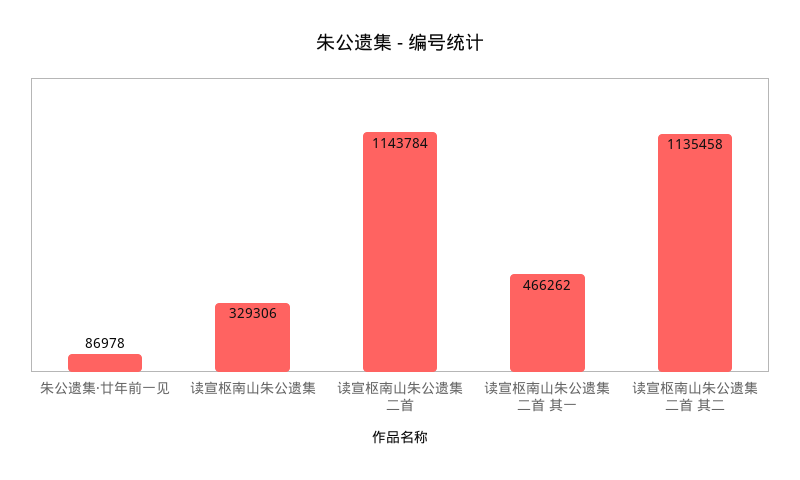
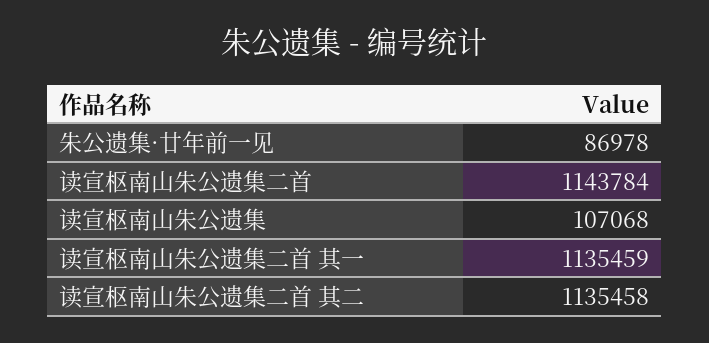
  {
    "朱公遗集·廿年前一见": 86978,
-   "读宣枢南山朱公遗集": 329306,
+   "读宣枢南山朱公遗集": 107068,
    "读宣枢南山朱公遗集二首": 1143784,
-   "读宣枢南山朱公遗集二首 其一": 466262,
+   "读宣枢南山朱公遗集二首 其一": 1135459,
    "读宣枢南山朱公遗集二首 其二": 1135458
  }

